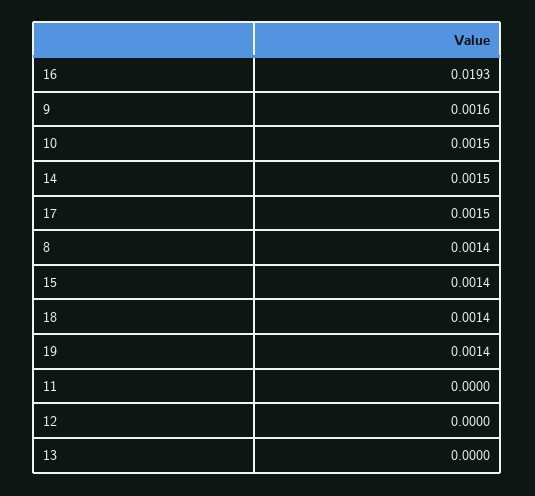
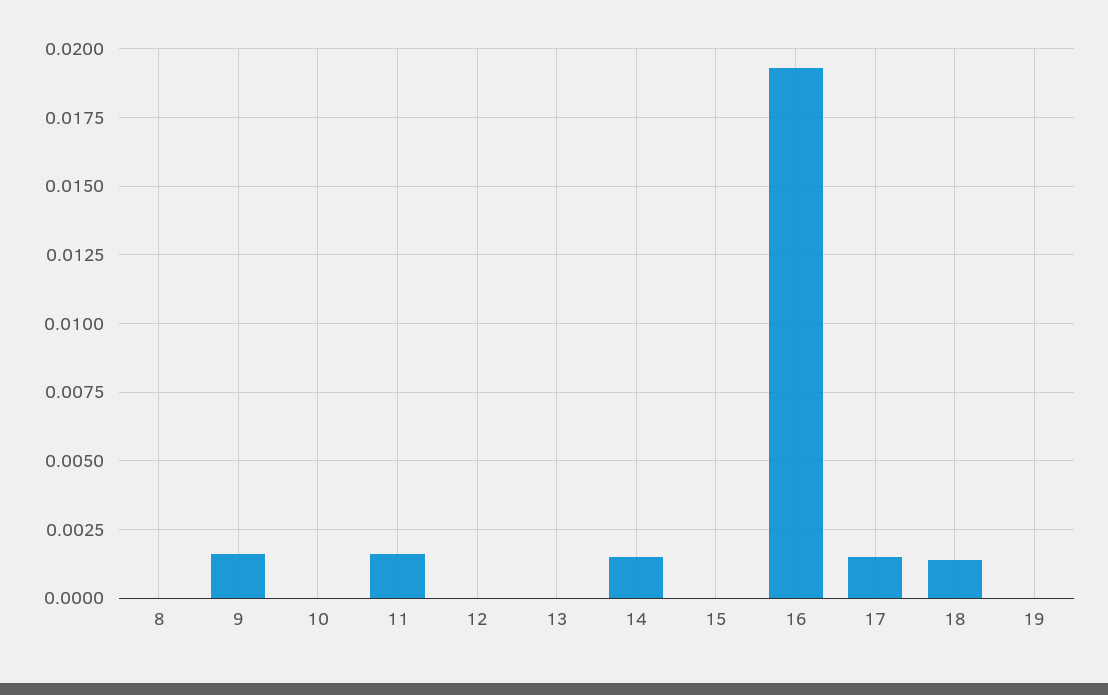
  {
    "16": 0.0193,
    "9": 0.0016,
-   "10": 0.0015,
+   "10": 0,
    "14": 0.0015,
    "17": 0.0015,
-   "8": 0.0014,
+   "8": 0,
-   "15": 0.0014,
+   "15": 0,
    "18": 0.0014,
-   "19": 0.0014,
+   "19": 0,
-   "11": 0,
+   "11": 0.0015,
    "12": 0,
    "13": 0
  }

